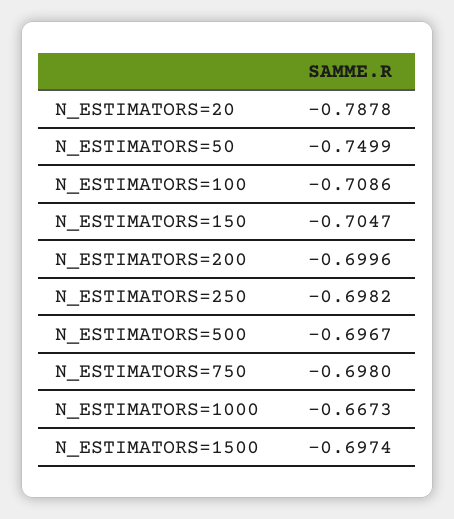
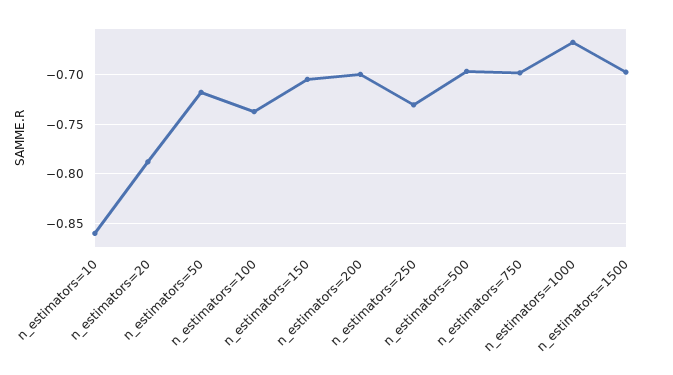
  {
    "N_ESTIMATORS=20": -0.7878,
-   "N_ESTIMATORS=50": -0.7499,
+   "N_ESTIMATORS=50": -0.72,
-   "N_ESTIMATORS=100": -0.7086,
+   "N_ESTIMATORS=100": -0.74,
    "N_ESTIMATORS=150": -0.7047,
    "N_ESTIMATORS=200": -0.6996,
-   "N_ESTIMATORS=250": -0.6982,
+   "N_ESTIMATORS=250": -0.73,
    "N_ESTIMATORS=500": -0.6967,
    "N_ESTIMATORS=750": -0.698,
    "N_ESTIMATORS=1000": -0.6673,
-   "N_ESTIMATORS=1500": -0.6974
+   "N_ESTIMATORS=1500": -0.6974,
+   "n_estimators=10": -0.86
  }

